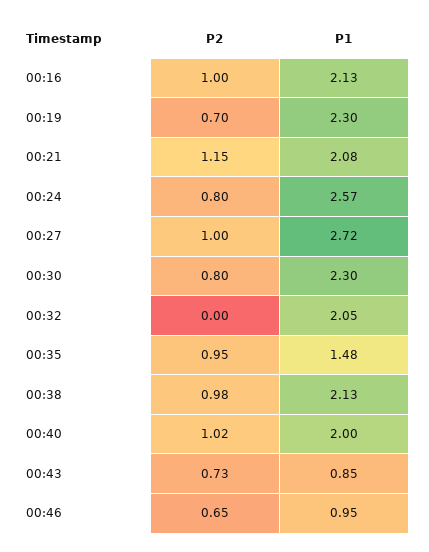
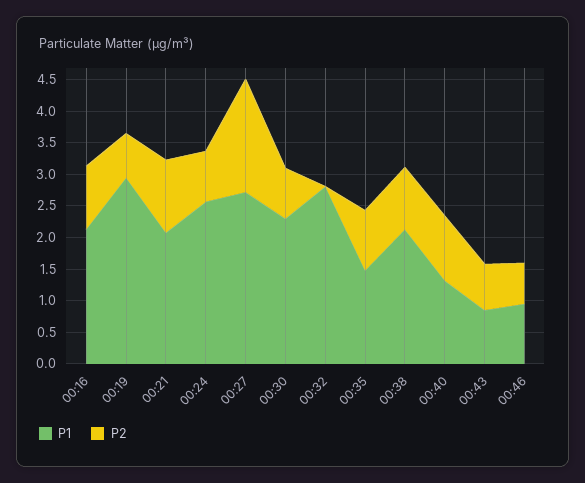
  {
    "P2": {
      "00:16": 1,
      "00:19": 0.7,
      "00:21": 1.15,
      "00:24": 0.8,
-     "00:27": 1,
+     "00:27": 1.75,
      "00:30": 0.8,
      "00:32": 0,
      "00:35": 0.95,
      "00:38": 0.98,
      "00:40": 1.02,
      "00:43": 0.73,
      "00:46": 0.65
    },
    "P1": {
      "00:16": 2.13,
-     "00:19": 2.3,
+     "00:19": 3,
      "00:21": 2.08,
      "00:24": 2.57,
      "00:27": 2.72,
      "00:30": 2.3,
-     "00:32": 2.05,
+     "00:32": 2.75,
      "00:35": 1.48,
      "00:38": 2.13,
-     "00:40": 2,
+     "00:40": 1.25,
      "00:43": 0.85,
      "00:46": 0.95
    }
  }

